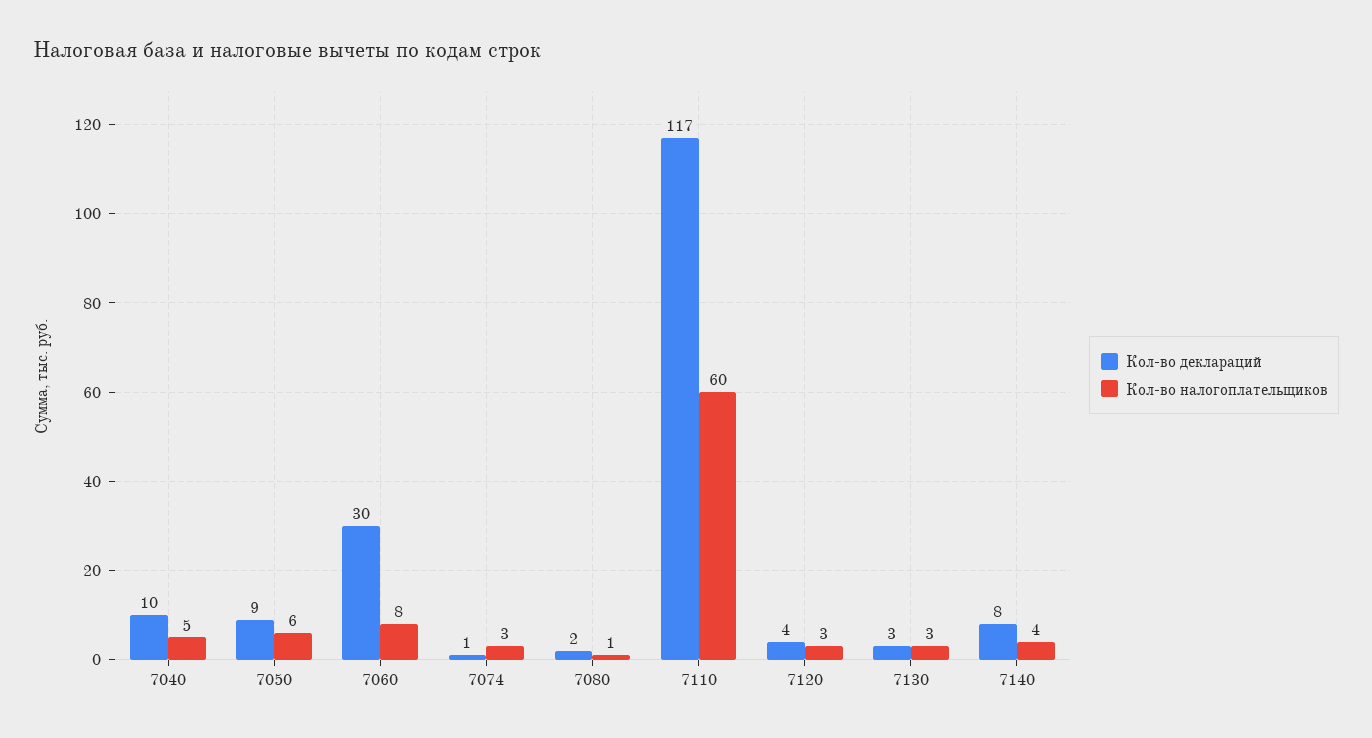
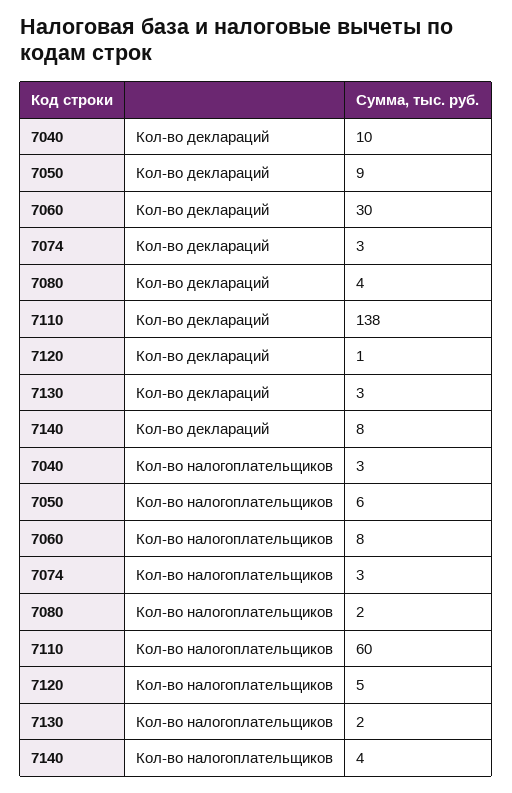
  {
    "Кол-во деклараций": {
      "7040": 10,
      "7050": 9,
      "7060": 30,
-     "7074": 1,
+     "7074": 3,
-     "7080": 2,
+     "7080": 4,
-     "7110": 117,
+     "7110": 138,
-     "7120": 4,
+     "7120": 1,
      "7130": 3,
      "7140": 8
    },
    "Кол-во налогоплательщиков": {
-     "7040": 5,
+     "7040": 3,
      "7050": 6,
      "7060": 8,
      "7074": 3,
-     "7080": 1,
+     "7080": 2,
      "7110": 60,
-     "7120": 3,
+     "7120": 5,
-     "7130": 3,
+     "7130": 2,
      "7140": 4
    }
  }

